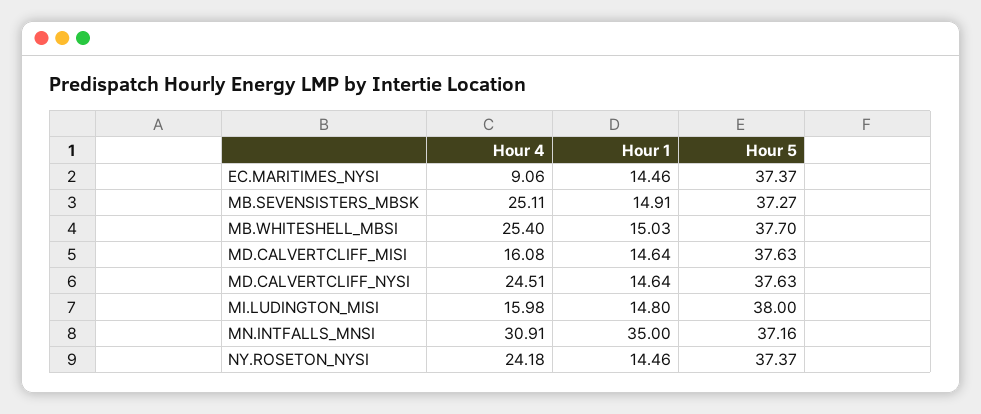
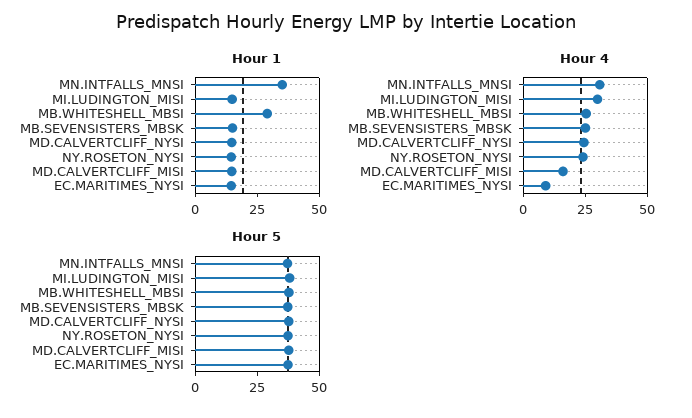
  {
    "Hour 4": {
      "EC.MARITIMES_NYSI": 9.06,
      "MB.SEVENSISTERS_MBSK": 25.11,
      "MB.WHITESHELL_MBSI": 25.4,
      "MD.CALVERTCLIFF_MISI": 16.08,
      "MD.CALVERTCLIFF_NYSI": 24.51,
-     "MI.LUDINGTON_MISI": 15.98,
+     "MI.LUDINGTON_MISI": 30,
      "MN.INTFALLS_MNSI": 30.91,
      "NY.ROSETON_NYSI": 24.18
    },
    "Hour 1": {
      "EC.MARITIMES_NYSI": 14.46,
      "MB.SEVENSISTERS_MBSK": 14.91,
-     "MB.WHITESHELL_MBSI": 15.03,
+     "MB.WHITESHELL_MBSI": 30,
      "MD.CALVERTCLIFF_MISI": 14.64,
      "MD.CALVERTCLIFF_NYSI": 14.64,
      "MI.LUDINGTON_MISI": 14.8,
      "MN.INTFALLS_MNSI": 35,
      "NY.ROSETON_NYSI": 14.46
    },
    "Hour 5": {
      "EC.MARITIMES_NYSI": 37.37,
      "MB.SEVENSISTERS_MBSK": 37.27,
      "MB.WHITESHELL_MBSI": 37.7,
      "MD.CALVERTCLIFF_MISI": 37.63,
      "MD.CALVERTCLIFF_NYSI": 37.63,
      "MI.LUDINGTON_MISI": 38,
      "MN.INTFALLS_MNSI": 37.16,
      "NY.ROSETON_NYSI": 37.37
    }
  }

